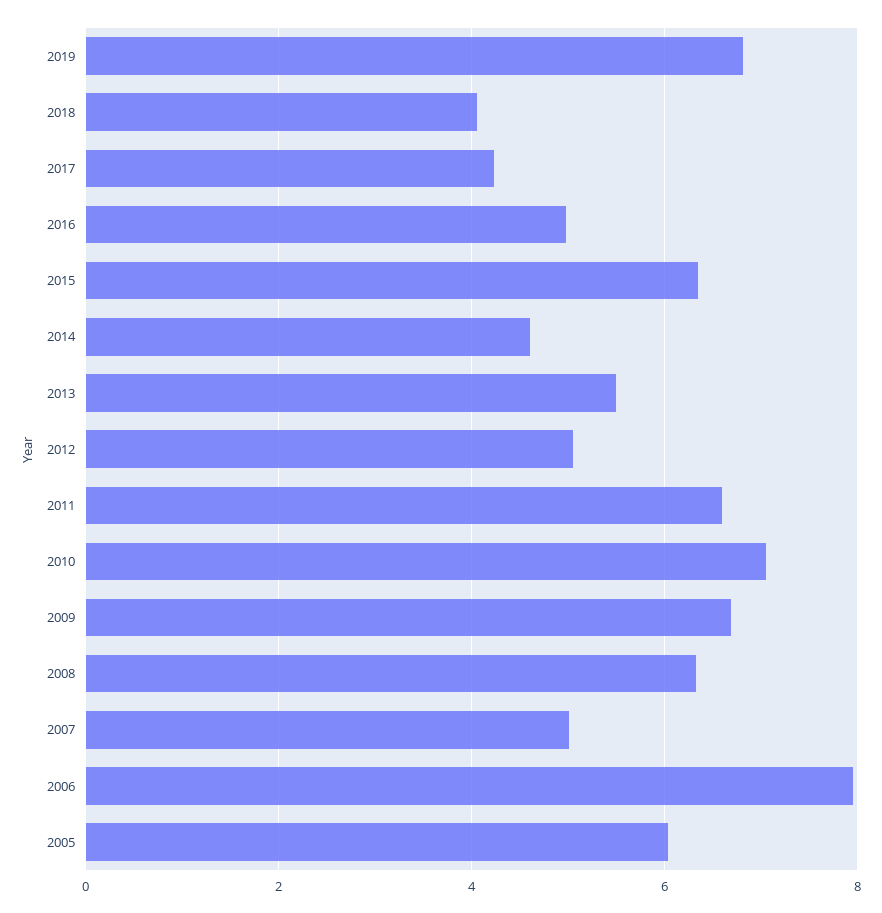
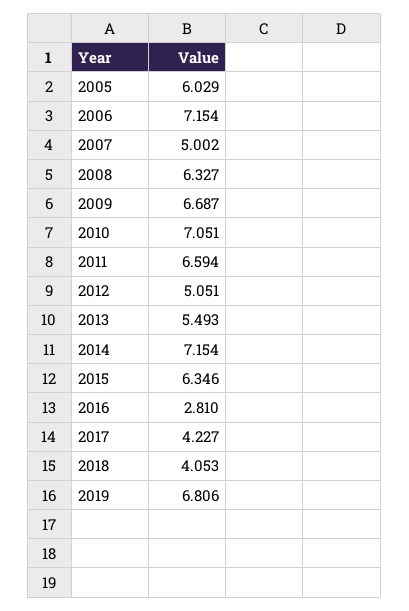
  {
    "2019": 6.806,
    "2018": 4.053,
    "2017": 4.227,
-   "2016": 5,
+   "2016": 2.81,
    "2015": 6.346,
-   "2014": 4.6,
+   "2014": 7.154,
    "2013": 5.493,
    "2012": 5.051,
    "2011": 6.594,
    "2010": 7.051,
    "2009": 6.687,
    "2008": 6.327,
    "2007": 5.002,
-   "2006": 8,
+   "2006": 7.154,
    "2005": 6.029
  }

